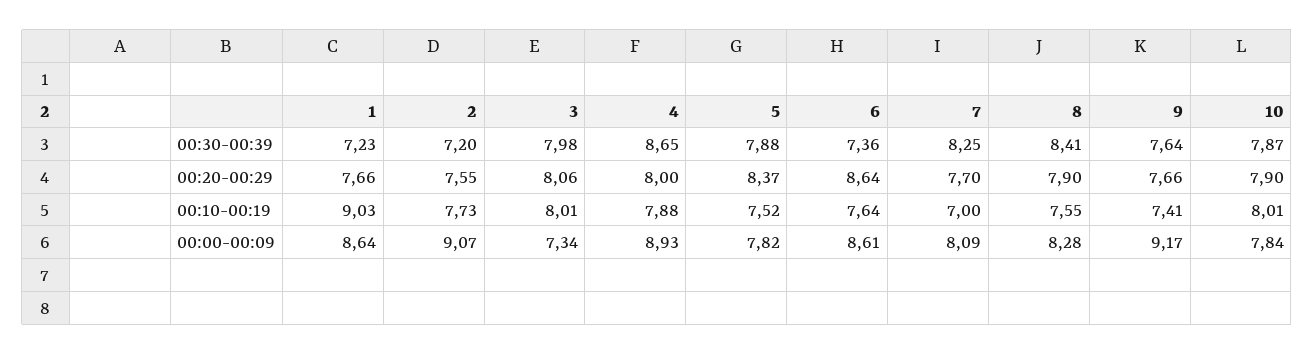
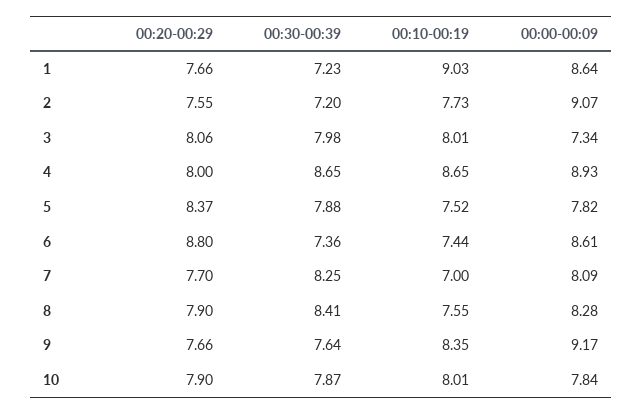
  {
    "1": {
      "00:30-00:39": 7.23,
      "00:20-00:29": 7.66,
      "00:10-00:19": 9.03,
      "00:00-00:09": 8.64
    },
    "2": {
      "00:30-00:39": 7.2,
      "00:20-00:29": 7.55,
      "00:10-00:19": 7.73,
      "00:00-00:09": 9.07
    },
    "3": {
      "00:30-00:39": 7.98,
      "00:20-00:29": 8.06,
      "00:10-00:19": 8.01,
      "00:00-00:09": 7.34
    },
    "4": {
      "00:30-00:39": 8.65,
      "00:20-00:29": 8,
-     "00:10-00:19": 7.88,
+     "00:10-00:19": 8.65,
      "00:00-00:09": 8.93
    },
    "5": {
      "00:30-00:39": 7.88,
      "00:20-00:29": 8.37,
      "00:10-00:19": 7.52,
      "00:00-00:09": 7.82
    },
    "6": {
      "00:30-00:39": 7.36,
-     "00:20-00:29": 8.64,
+     "00:20-00:29": 8.8,
-     "00:10-00:19": 7.64,
+     "00:10-00:19": 7.44,
      "00:00-00:09": 8.61
    },
    "7": {
      "00:30-00:39": 8.25,
      "00:20-00:29": 7.7,
      "00:10-00:19": 7,
      "00:00-00:09": 8.09
    },
    "8": {
      "00:30-00:39": 8.41,
      "00:20-00:29": 7.9,
      "00:10-00:19": 7.55,
      "00:00-00:09": 8.28
    },
    "9": {
      "00:30-00:39": 7.64,
      "00:20-00:29": 7.66,
-     "00:10-00:19": 7.41,
+     "00:10-00:19": 8.35,
      "00:00-00:09": 9.17
    },
    "10": {
      "00:30-00:39": 7.87,
      "00:20-00:29": 7.9,
      "00:10-00:19": 8.01,
      "00:00-00:09": 7.84
    }
  }

